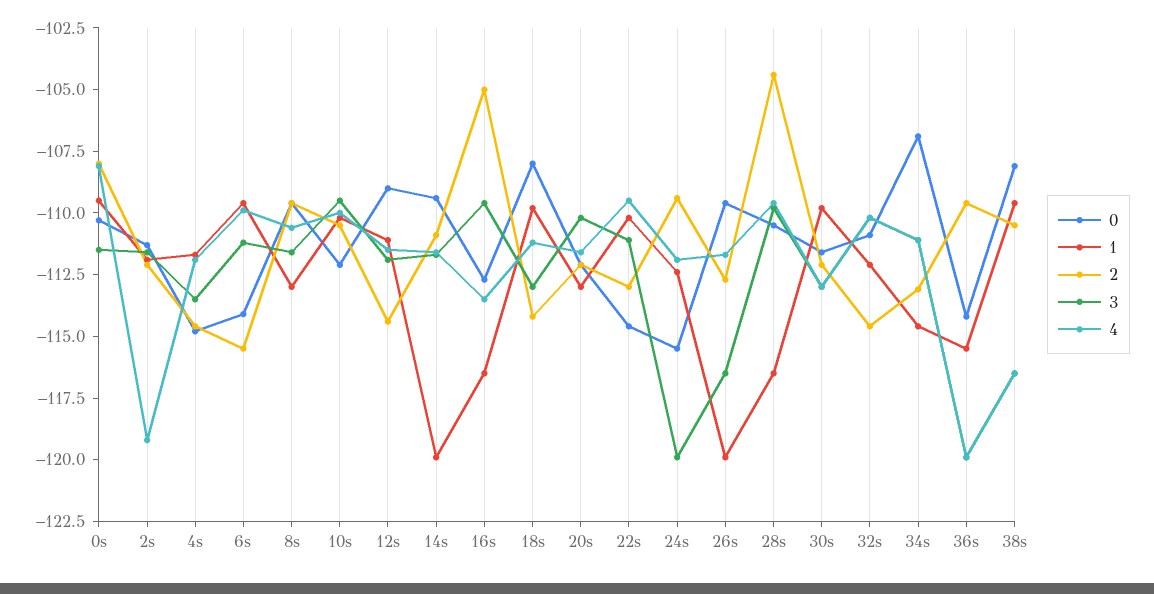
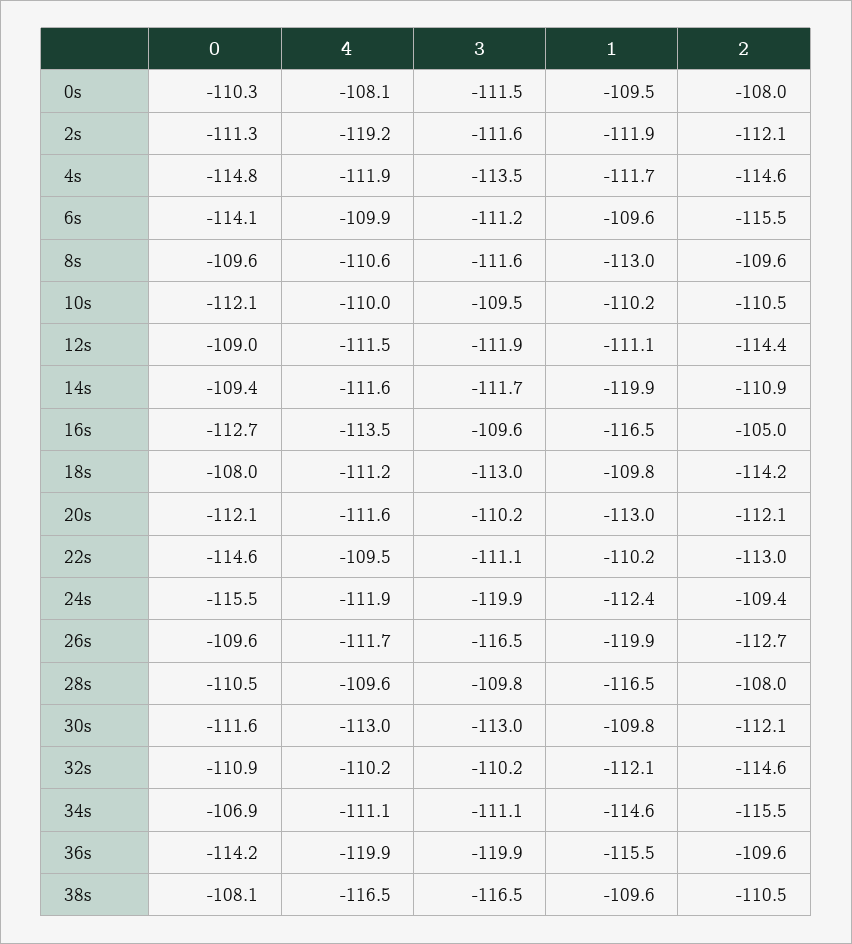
  {
    "0": {
      "0s": -110.3,
      "2s": -111.3,
      "4s": -114.8,
      "6s": -114.1,
      "8s": -109.6,
      "10s": -112.1,
      "12s": -109,
      "14s": -109.4,
      "16s": -112.7,
      "18s": -108,
      "20s": -112.1,
      "22s": -114.6,
      "24s": -115.5,
      "26s": -109.6,
      "28s": -110.5,
      "30s": -111.6,
      "32s": -110.9,
      "34s": -106.9,
      "36s": -114.2,
      "38s": -108.1
    },
    "1": {
      "0s": -109.5,
      "2s": -111.9,
      "4s": -111.7,
      "6s": -109.6,
      "8s": -113,
      "10s": -110.2,
      "12s": -111.1,
      "14s": -119.9,
      "16s": -116.5,
      "18s": -109.8,
      "20s": -113,
      "22s": -110.2,
      "24s": -112.4,
      "26s": -119.9,
      "28s": -116.5,
      "30s": -109.8,
      "32s": -112.1,
      "34s": -114.6,
      "36s": -115.5,
      "38s": -109.6
    },
    "2": {
      "0s": -108,
      "2s": -112.1,
      "4s": -114.6,
      "6s": -115.5,
      "8s": -109.6,
      "10s": -110.5,
      "12s": -114.4,
      "14s": -110.9,
      "16s": -105,
      "18s": -114.2,
      "20s": -112.1,
      "22s": -113,
      "24s": -109.4,
      "26s": -112.7,
-     "28s": -104.5,
+     "28s": -108,
      "30s": -112.1,
      "32s": -114.6,
-     "34s": -113,
+     "34s": -115.5,
      "36s": -109.6,
      "38s": -110.5
    },
    "3": {
      "0s": -111.5,
      "2s": -111.6,
      "4s": -113.5,
      "6s": -111.2,
      "8s": -111.6,
      "10s": -109.5,
      "12s": -111.9,
      "14s": -111.7,
      "16s": -109.6,
      "18s": -113,
      "20s": -110.2,
      "22s": -111.1,
      "24s": -119.9,
      "26s": -116.5,
      "28s": -109.8,
      "30s": -113,
      "32s": -110.2,
      "34s": -111.1,
      "36s": -119.9,
      "38s": -116.5
    },
    "4": {
      "0s": -108.1,
      "2s": -119.2,
      "4s": -111.9,
      "6s": -109.9,
      "8s": -110.6,
      "10s": -110,
      "12s": -111.5,
      "14s": -111.6,
      "16s": -113.5,
      "18s": -111.2,
      "20s": -111.6,
      "22s": -109.5,
      "24s": -111.9,
      "26s": -111.7,
      "28s": -109.6,
      "30s": -113,
      "32s": -110.2,
      "34s": -111.1,
      "36s": -119.9,
      "38s": -116.5
    }
  }

